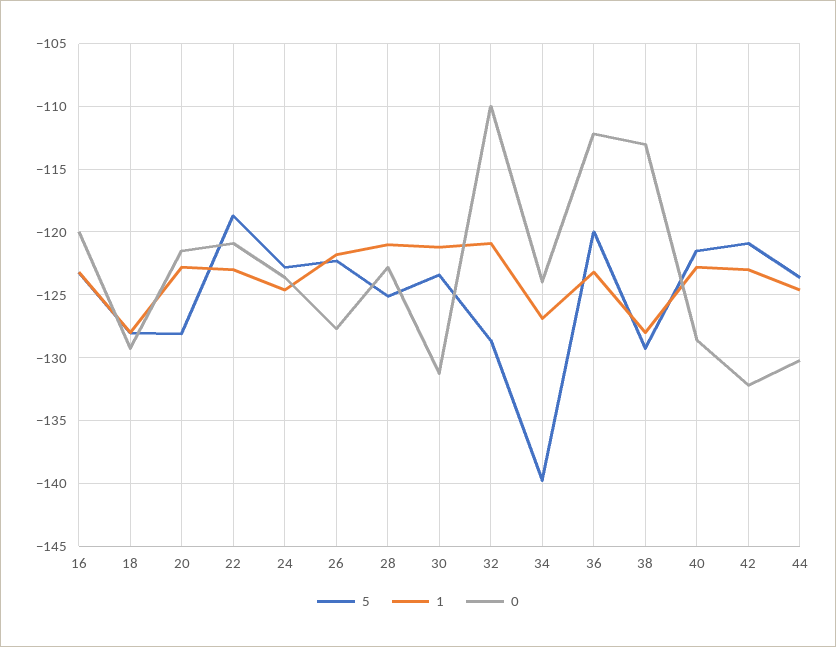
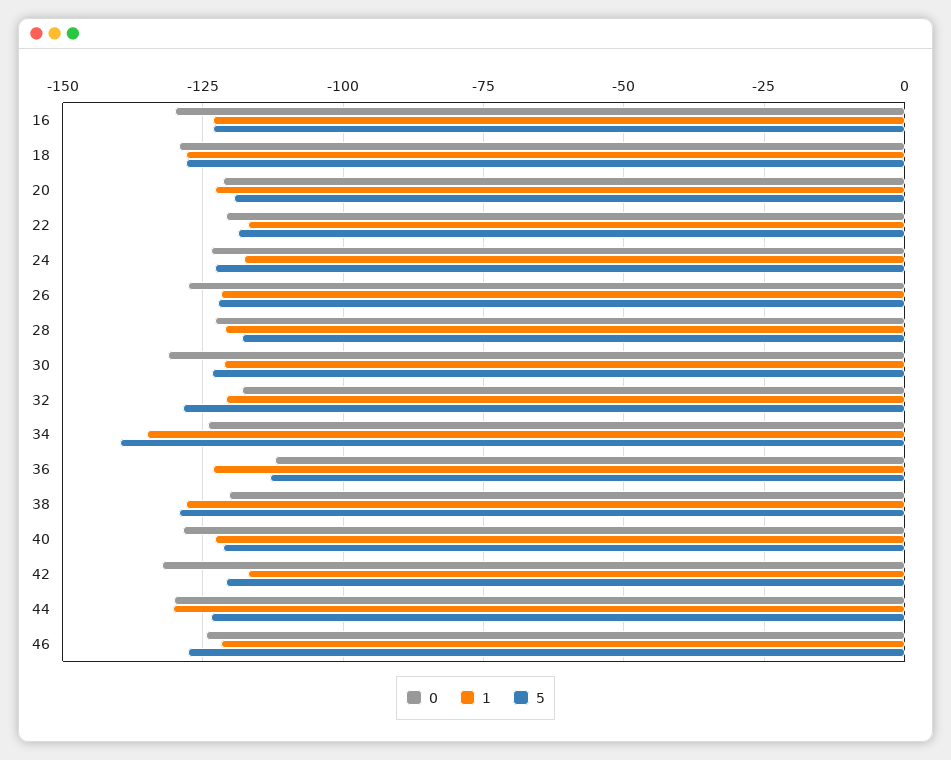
  {
    "5": {
      "16": -123,
      "18": -128,
-     "20": -128,
+     "20": -120,
      "22": -118.5,
      "24": -123,
      "26": -122.5,
-     "28": -125,
+     "28": -117.5,
      "30": -123.5,
      "32": -128.5,
      "34": -140,
-     "36": -120,
+     "36": -112.5,
      "38": -129.5,
      "40": -121.5,
      "42": -121,
-     "44": -123.5
+     "44": -123.5,
+     "46": -127.5
    },
    "1": {
      "16": -123,
      "18": -128,
      "20": -123,
-     "22": -123,
+     "22": -117.5,
-     "24": -124.5,
+     "24": -117.5,
      "26": -122,
      "28": -121,
      "30": -121,
      "32": -121,
-     "34": -127,
+     "34": -135,
      "36": -123,
      "38": -128,
      "40": -123,
-     "42": -123,
+     "42": -117.5,
-     "44": -124.5
+     "44": -130,
+     "46": -122.5
    },
    "0": {
-     "16": -120,
+     "16": -130,
      "18": -129.5,
      "20": -121.5,
      "22": -121,
      "24": -123.5,
      "26": -127.5,
      "28": -123,
      "30": -131.5,
-     "32": -110,
+     "32": -117.5,
      "34": -124,
      "36": -112,
-     "38": -113,
+     "38": -120,
      "40": -128.5,
      "42": -132,
-     "44": -130
+     "44": -130,
+     "46": -125
    }
  }

